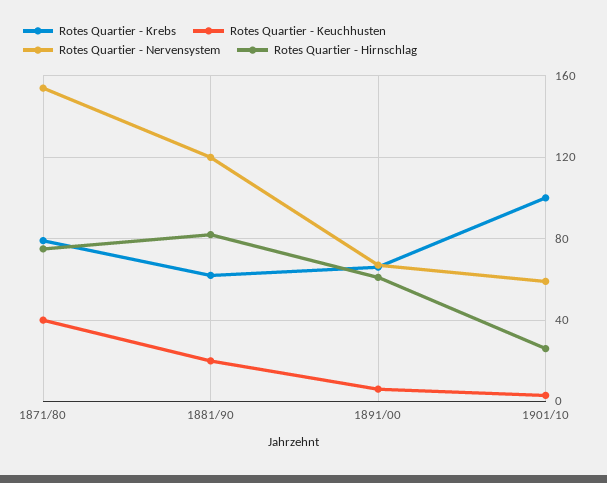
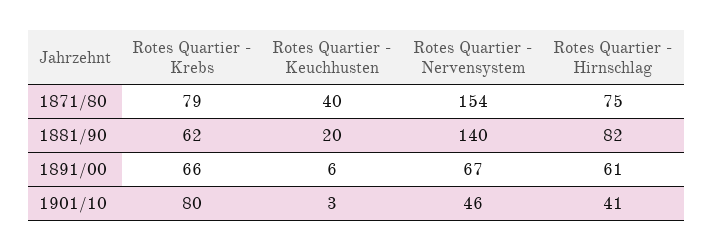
  {
    "Rotes Quartier - Krebs": {
      "1871/80": 79,
      "1881/90": 62,
      "1891/00": 66,
-     "1901/10": 100
+     "1901/10": 80
    },
    "Rotes Quartier - Keuchhusten": {
      "1871/80": 40,
      "1881/90": 20,
      "1891/00": 6,
      "1901/10": 3
    },
    "Rotes Quartier - Nervensystem": {
      "1871/80": 154,
-     "1881/90": 120,
+     "1881/90": 140,
      "1891/00": 67,
-     "1901/10": 60
+     "1901/10": 46
    },
    "Rotes Quartier - Hirnschlag": {
      "1871/80": 75,
      "1881/90": 82,
      "1891/00": 61,
-     "1901/10": 25
+     "1901/10": 41
    }
  }

